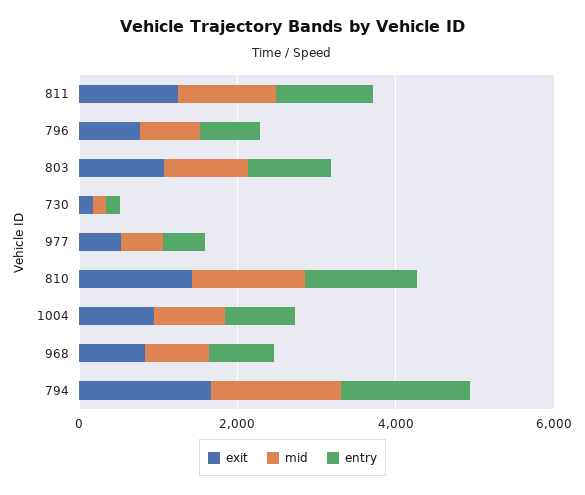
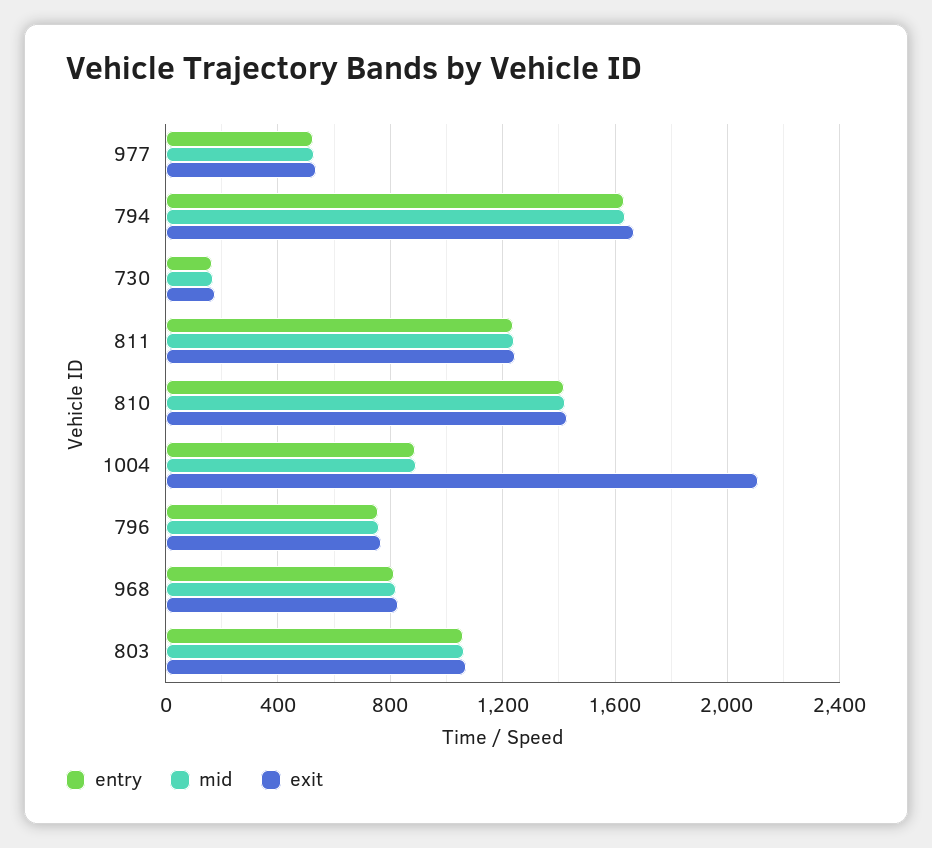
  {
    "exit": {
      "811": 1250,
      "796": 750,
      "803": 1050,
      "730": 200,
      "977": 550,
      "810": 1450,
-     "1004": 1000,
+     "1004": 2100,
      "968": 850,
      "794": 1650
    },
    "mid": {
      "811": 1250,
      "796": 750,
      "803": 1050,
      "730": 150,
      "977": 550,
      "810": 1400,
      "1004": 900,
      "968": 800,
      "794": 1650
    },
    "entry": {
      "811": 1250,
      "796": 750,
      "803": 1050,
      "730": 150,
      "977": 550,
      "810": 1400,
      "1004": 900,
      "968": 800,
      "794": 1650
    }
  }

